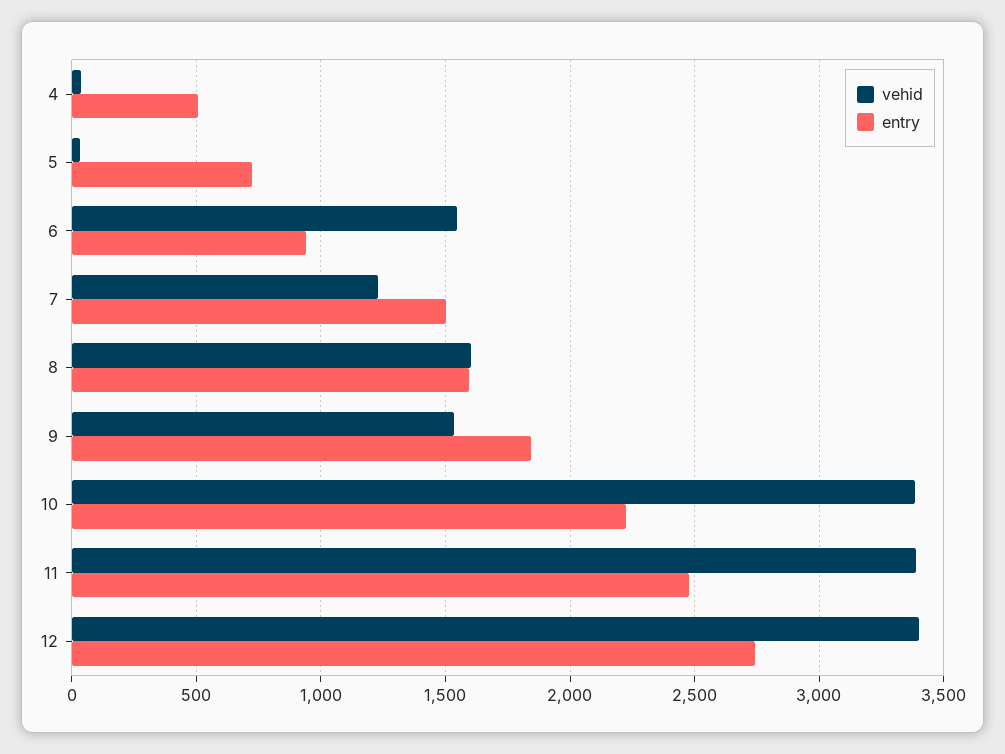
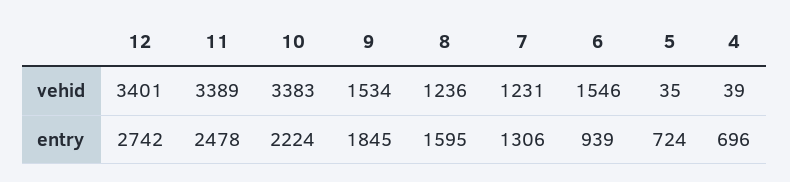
  {
    "vehid": {
      "4": 39,
      "5": 35,
      "6": 1546,
      "7": 1231,
-     "8": 1600,
+     "8": 1236,
      "9": 1534,
      "10": 3383,
      "11": 3389,
      "12": 3401
    },
    "entry": {
-     "4": 500,
+     "4": 696,
      "5": 724,
      "6": 939,
-     "7": 1500,
+     "7": 1306,
      "8": 1595,
      "9": 1845,
      "10": 2224,
      "11": 2478,
      "12": 2742
    }
  }

